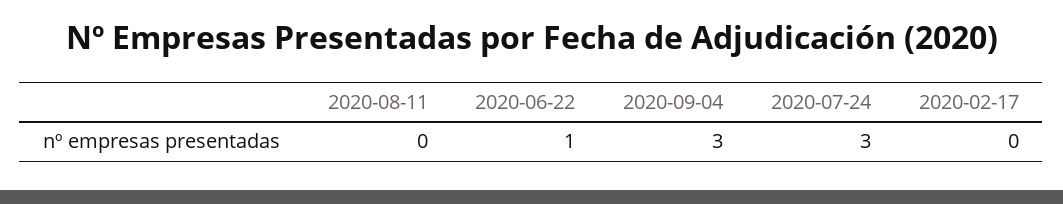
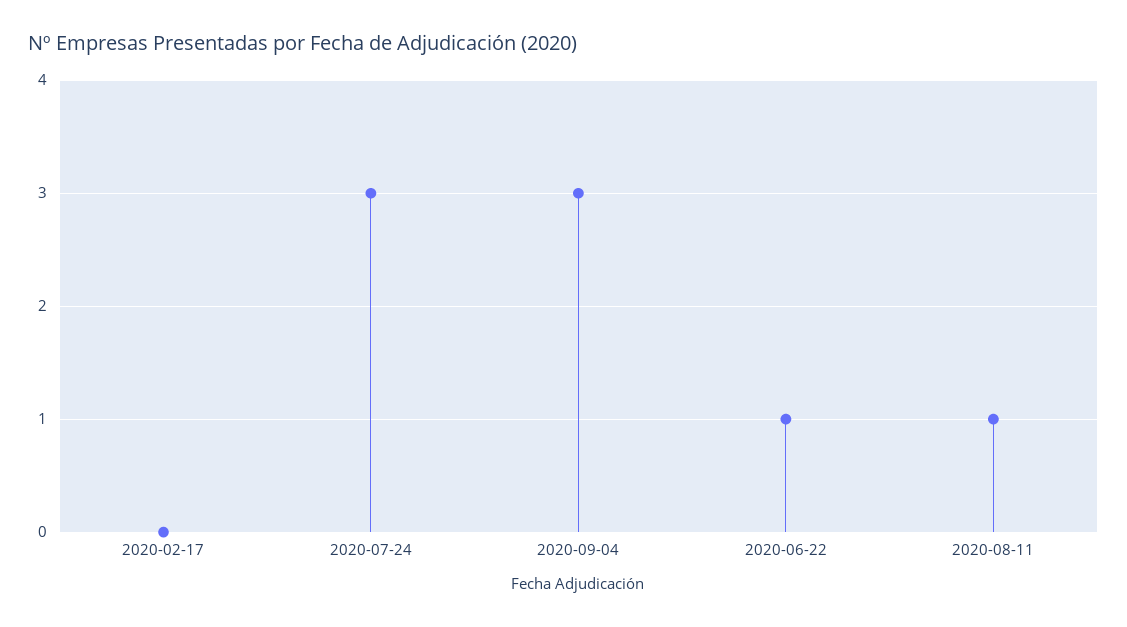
  {
-   "2020-08-11": 0,
+   "2020-08-11": 1,
    "2020-06-22": 1,
    "2020-09-04": 3,
    "2020-07-24": 3,
    "2020-02-17": 0
  }

